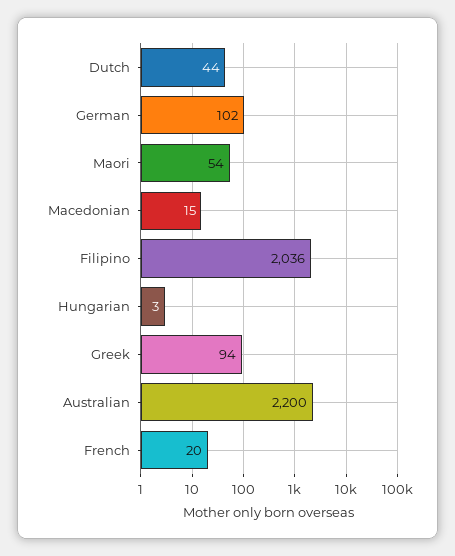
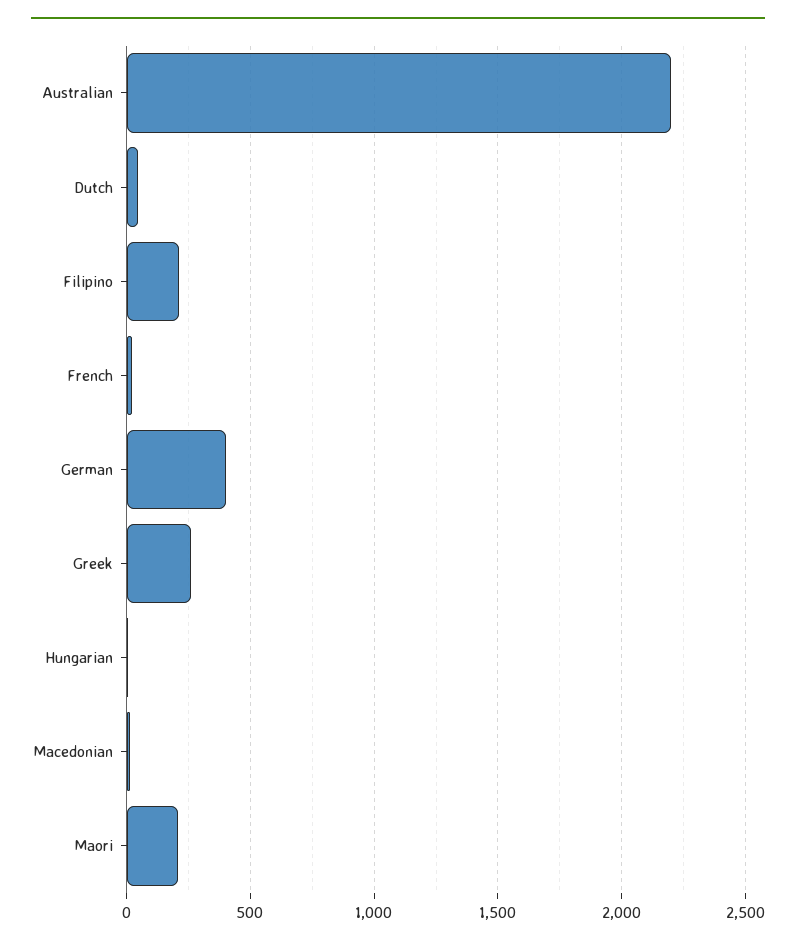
  {
    "Dutch": 44,
-   "German": 102,
+   "German": 400,
-   "Maori": 54,
+   "Maori": 200,
    "Macedonian": 15,
-   "Filipino": 2036,
+   "Filipino": 200,
    "Hungarian": 3,
-   "Greek": 94,
+   "Greek": 250,
    "Australian": 2200,
    "French": 20
  }

